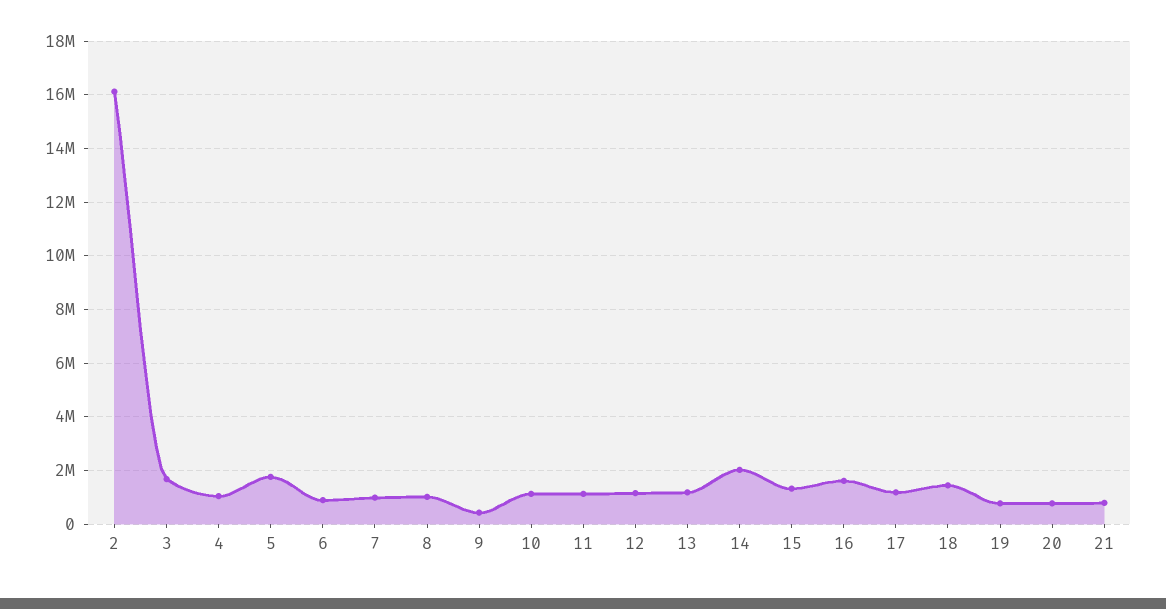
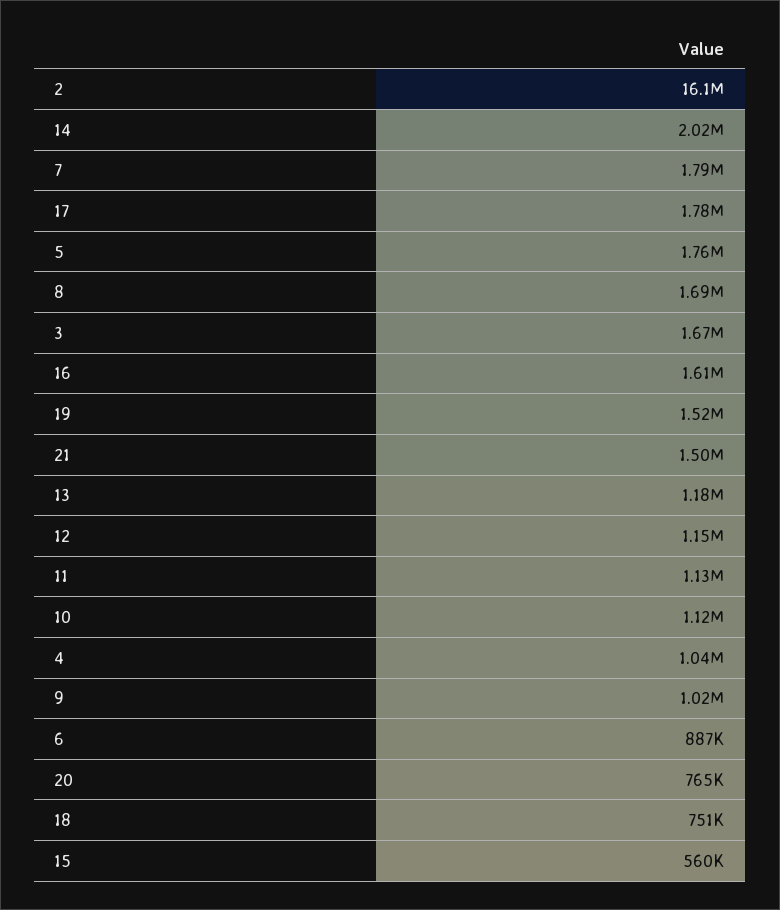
  {
    "2": 16100000,
    "3": 1670000,
    "4": 1040000,
    "5": 1760000,
    "6": 887000,
-   "7": 1000000,
+   "7": 1790000,
-   "8": 1000000,
+   "8": 1690000,
-   "9": 500000,
+   "9": 1020000,
    "10": 1120000,
    "11": 1130000,
    "12": 1150000,
    "13": 1180000,
    "14": 2020000,
-   "15": 1250000,
+   "15": 560000,
    "16": 1610000,
-   "17": 1250000,
+   "17": 1780000,
-   "18": 1500000,
+   "18": 751000,
-   "19": 750000,
+   "19": 1520000,
    "20": 765000,
-   "21": 750000
+   "21": 1500000
  }

